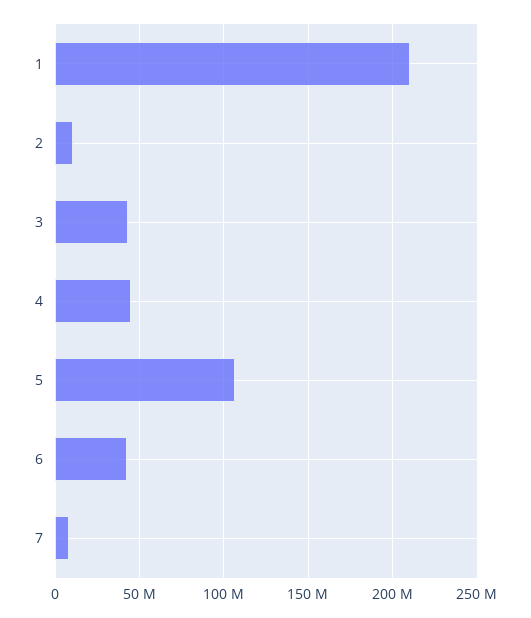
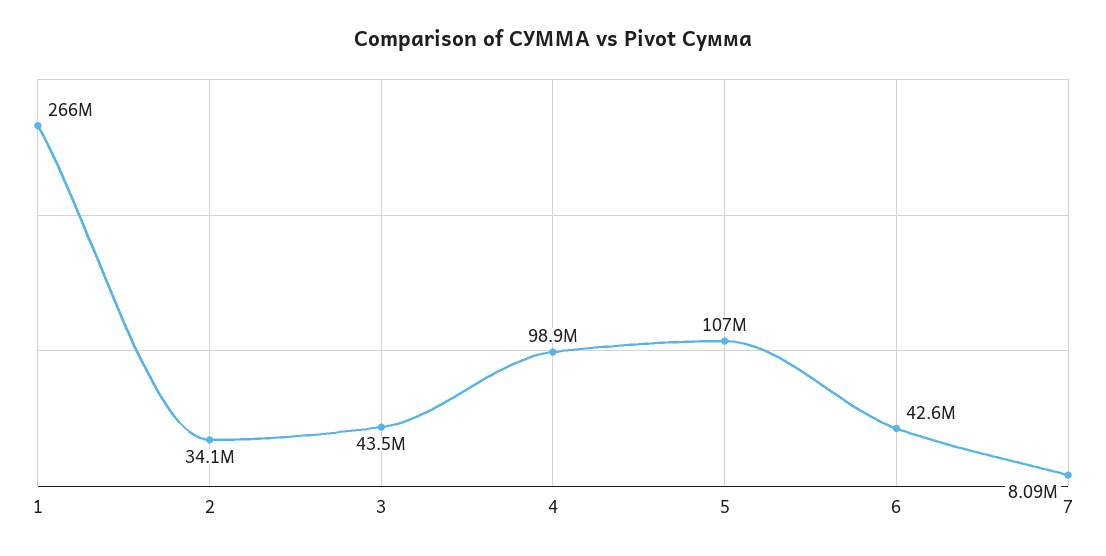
  {
-   "1": 210000000,
+   "1": 266000000,
-   "2": 10000000,
+   "2": 34100000,
    "3": 43500000,
-   "4": 45000000,
+   "4": 98900000,
    "5": 107000000,
    "6": 42600000,
    "7": 8090000
  }

